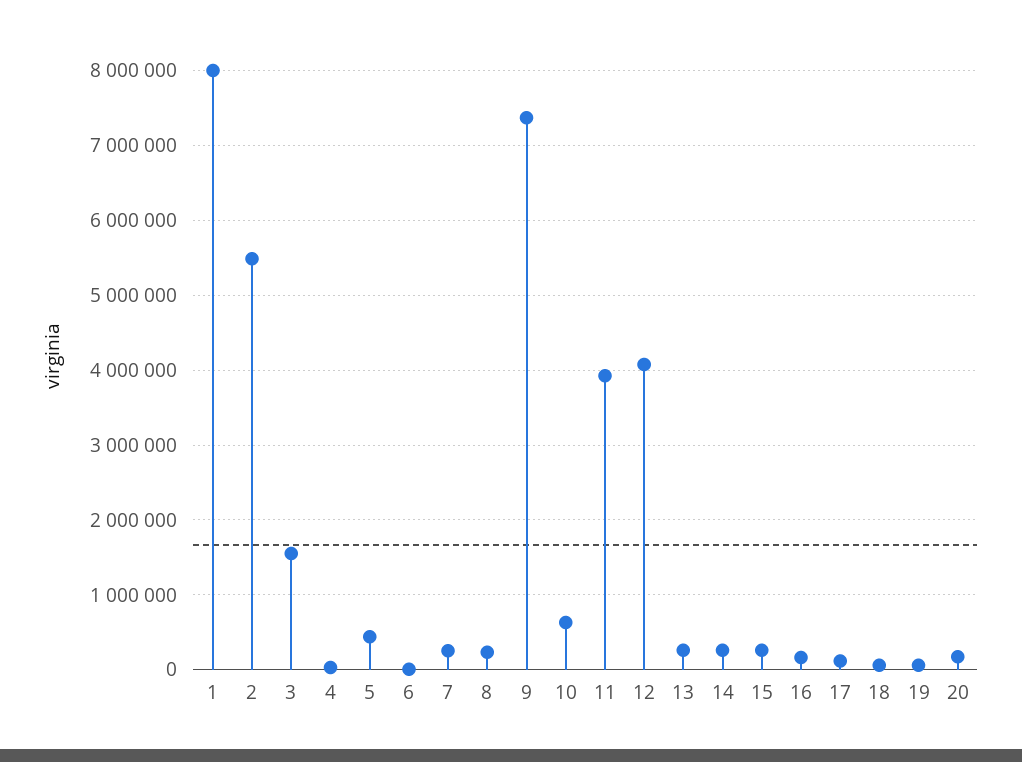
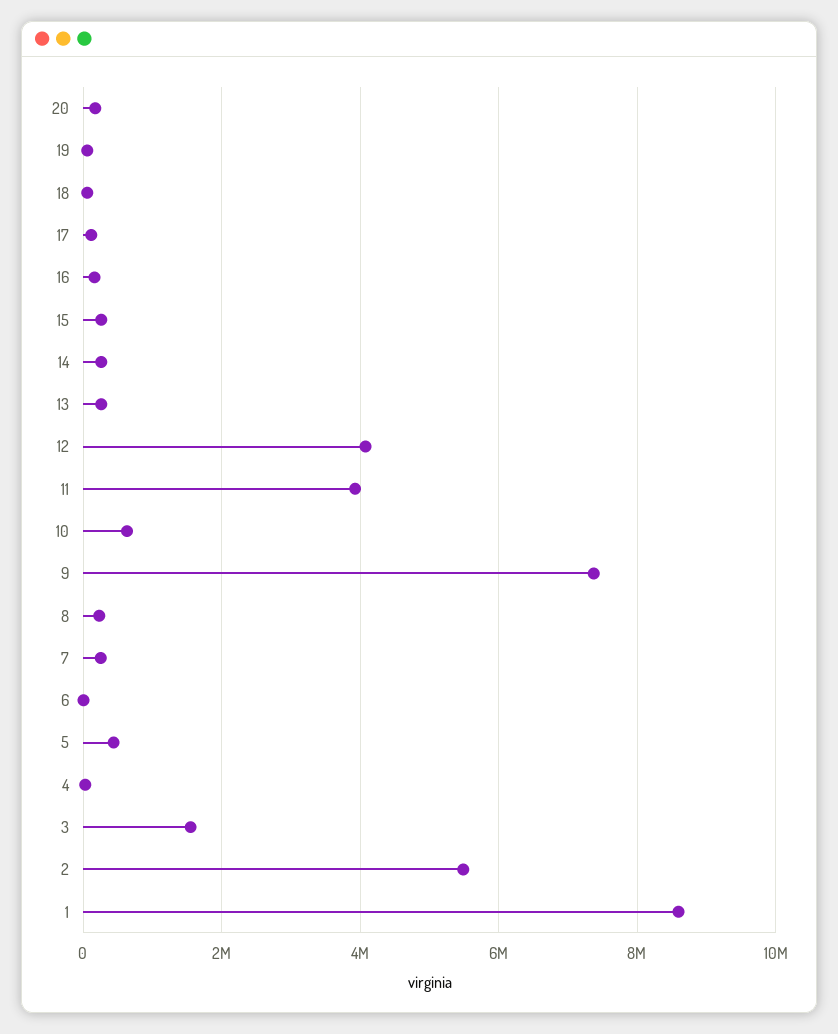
  {
-   "1": 8000000,
+   "1": 8600000,
    "2": 5500000,
    "3": 1600000,
    "4": 0,
    "5": 400000,
    "6": 0,
    "7": 300000,
    "8": 200000,
    "9": 7400000,
    "10": 600000,
    "11": 3900000,
    "12": 4100000,
    "13": 300000,
    "14": 300000,
    "15": 300000,
    "16": 200000,
    "17": 100000,
    "18": 100000,
    "19": 100000,
    "20": 200000
  }

